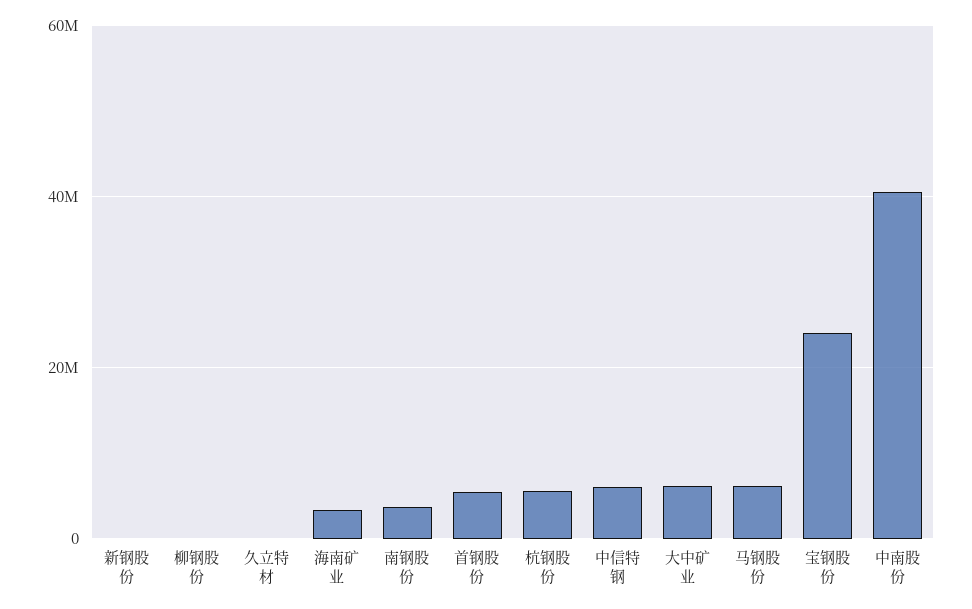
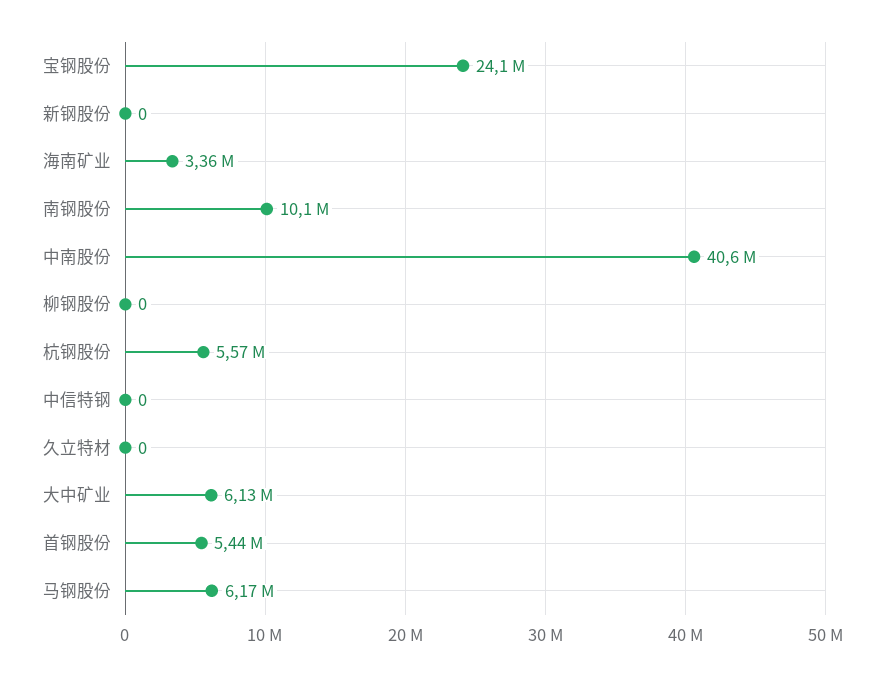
  {
    "新钢股份": 0,
    "柳钢股份": 0,
    "久立特材": 0,
    "海南矿业": 3360000,
-   "南钢股份": 4000000,
+   "南钢股份": 10100000,
    "首钢股份": 5440000,
    "杭钢股份": 5570000,
-   "中信特钢": 6000000,
+   "中信特钢": 0,
    "大中矿业": 6130000,
    "马钢股份": 6170000,
    "宝钢股份": 24100000,
    "中南股份": 40600000
  }

